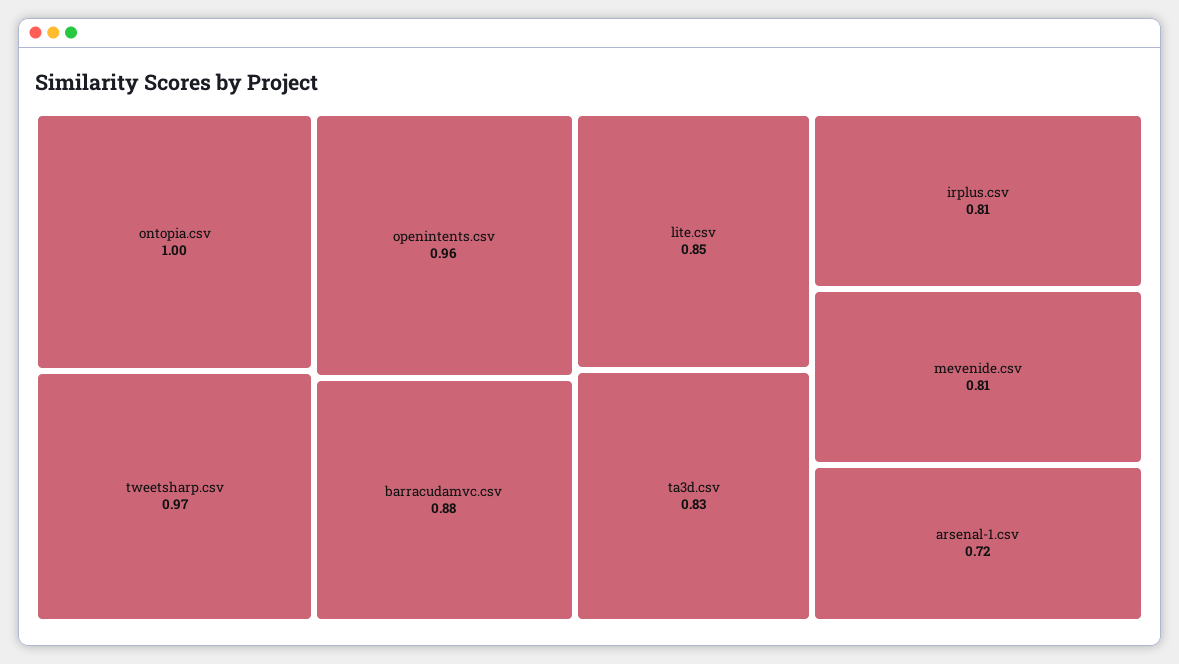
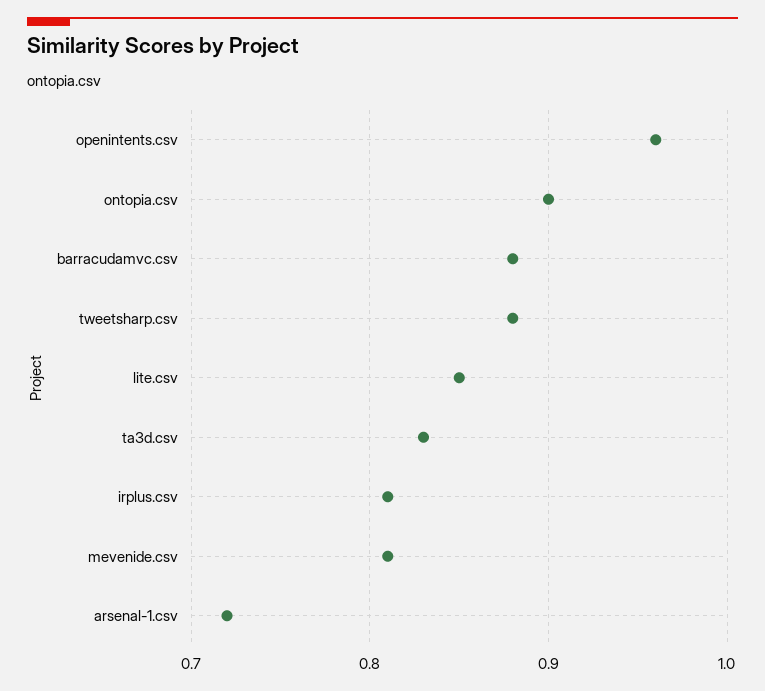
  {
-   "ontopia.csv": 1,
+   "ontopia.csv": 0.9,
-   "tweetsharp.csv": 0.97,
+   "tweetsharp.csv": 0.88,
    "openintents.csv": 0.96,
    "barracudamvc.csv": 0.88,
    "lite.csv": 0.85,
    "ta3d.csv": 0.83,
    "irplus.csv": 0.81,
    "mevenide.csv": 0.81,
    "arsenal-1.csv": 0.72
  }

